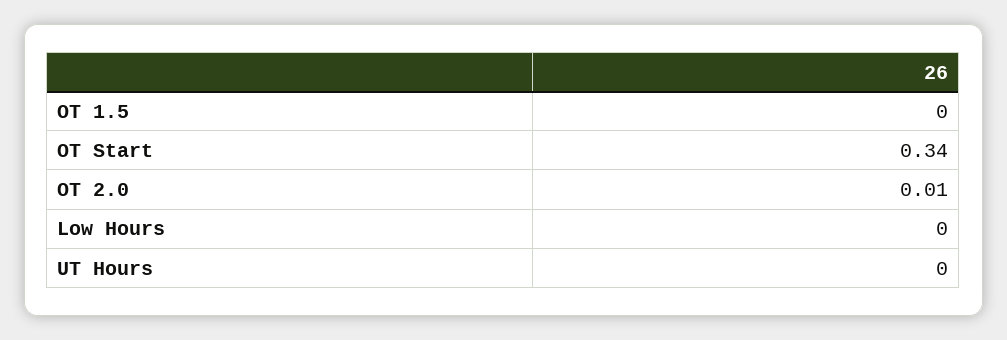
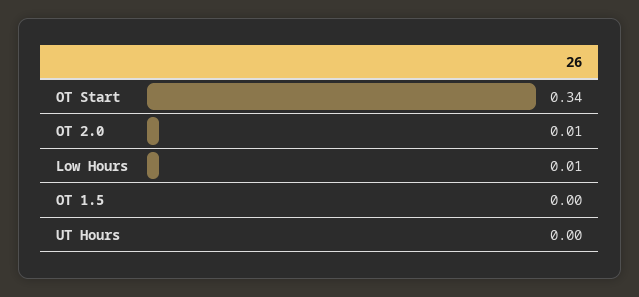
  {
    "OT 1.5": 0,
    "OT Start": 0.34,
    "OT 2.0": 0.01,
-   "Low Hours": 0,
+   "Low Hours": 0.01,
    "UT Hours": 0
  }

